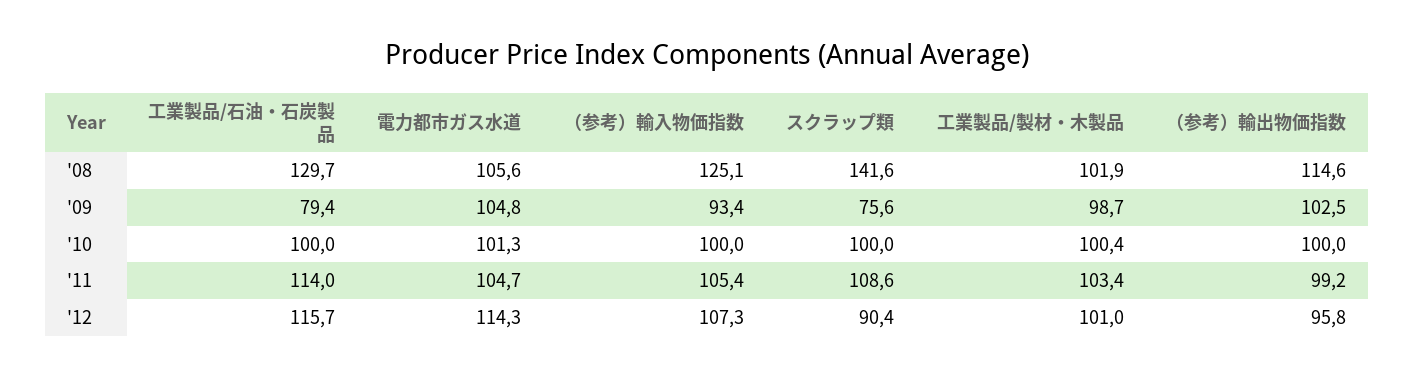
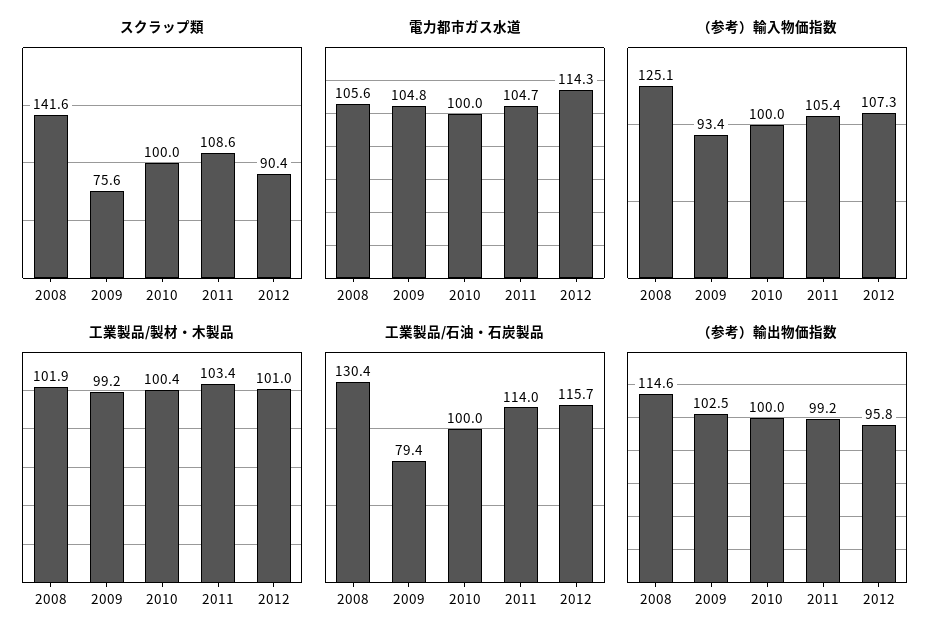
  {
    "工業製品/石油・石炭製品": {
-     "'08": 129.7,
+     "'08": 130.4,
      "'09": 79.4,
      "'10": 100,
      "'11": 114,
      "'12": 115.7
    },
    "電力都市ガス水道": {
      "'08": 105.6,
      "'09": 104.8,
-     "'10": 101.3,
+     "'10": 100,
      "'11": 104.7,
      "'12": 114.3
    },
    "（参考）輸入物価指数": {
      "'08": 125.1,
      "'09": 93.4,
      "'10": 100,
      "'11": 105.4,
      "'12": 107.3
    },
    "スクラップ類": {
      "'08": 141.6,
      "'09": 75.6,
      "'10": 100,
      "'11": 108.6,
      "'12": 90.4
    },
    "工業製品/製材・木製品": {
      "'08": 101.9,
-     "'09": 98.7,
+     "'09": 99.2,
      "'10": 100.4,
      "'11": 103.4,
      "'12": 101
    },
    "（参考）輸出物価指数": {
      "'08": 114.6,
      "'09": 102.5,
      "'10": 100,
      "'11": 99.2,
      "'12": 95.8
    }
  }

